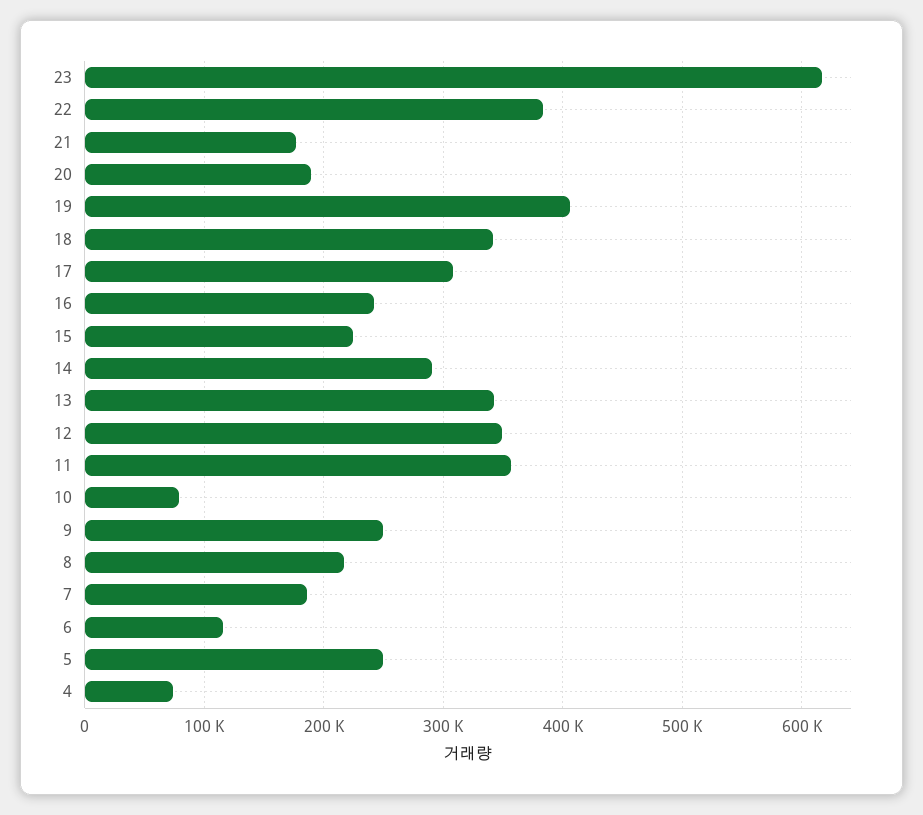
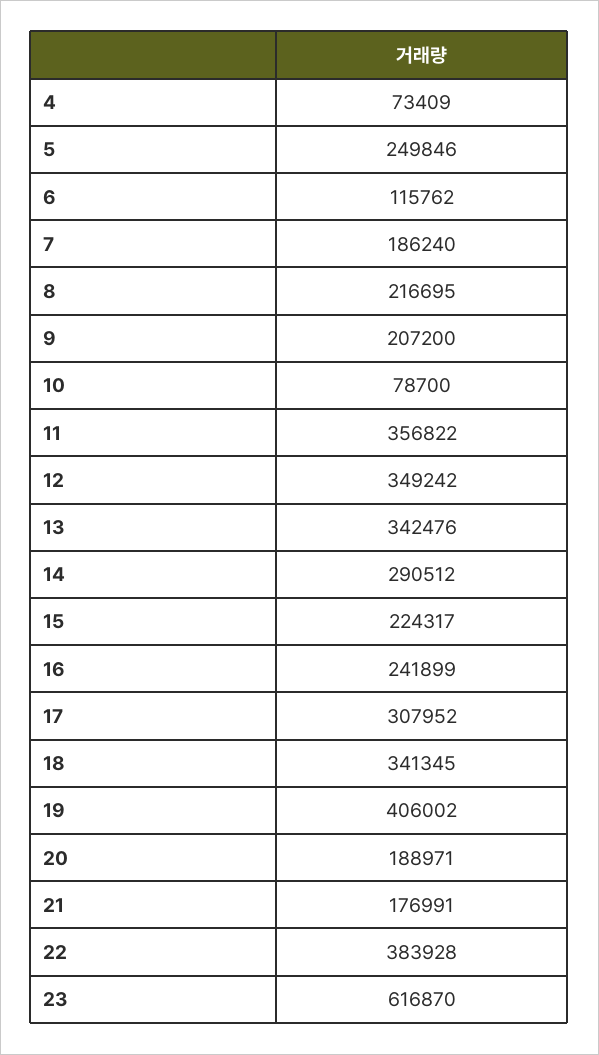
  {
    "23": 616870,
    "22": 383928,
    "21": 176991,
    "20": 188971,
    "19": 406002,
    "18": 341345,
    "17": 307952,
    "16": 241899,
    "15": 224317,
    "14": 290512,
    "13": 342476,
    "12": 349242,
    "11": 356822,
    "10": 78700,
-   "9": 250000,
+   "9": 207200,
    "8": 216695,
    "7": 186240,
    "6": 115762,
    "5": 249846,
    "4": 73409
  }

